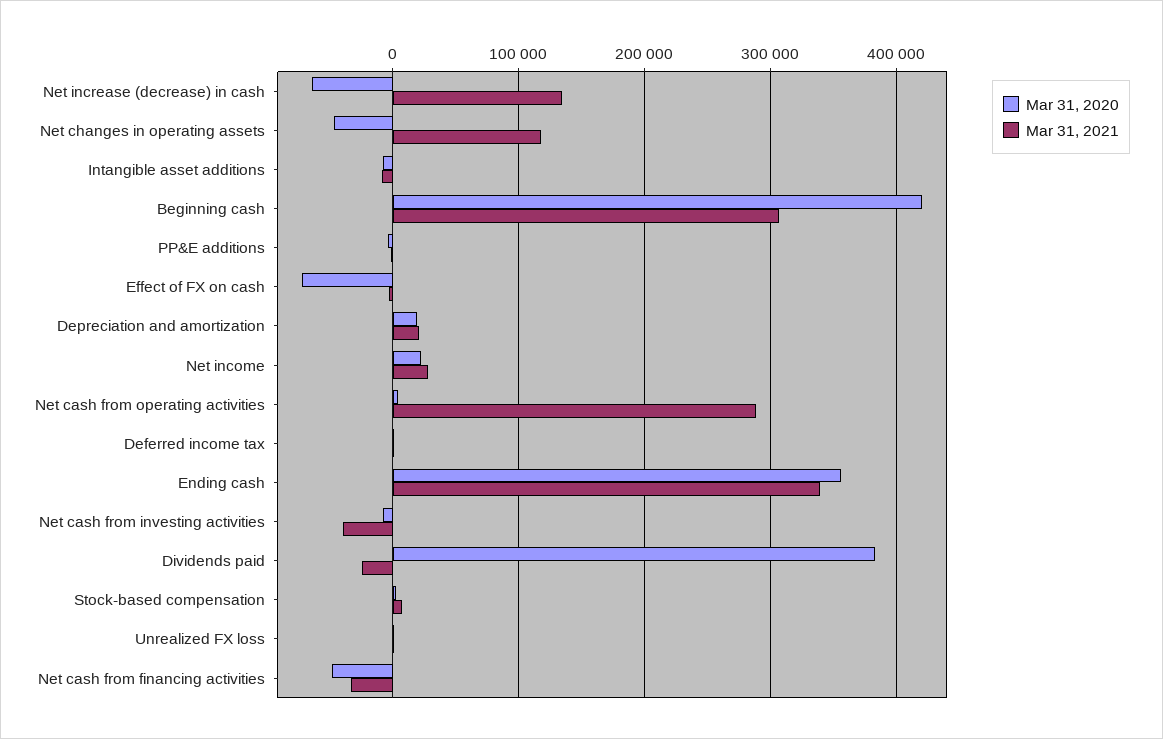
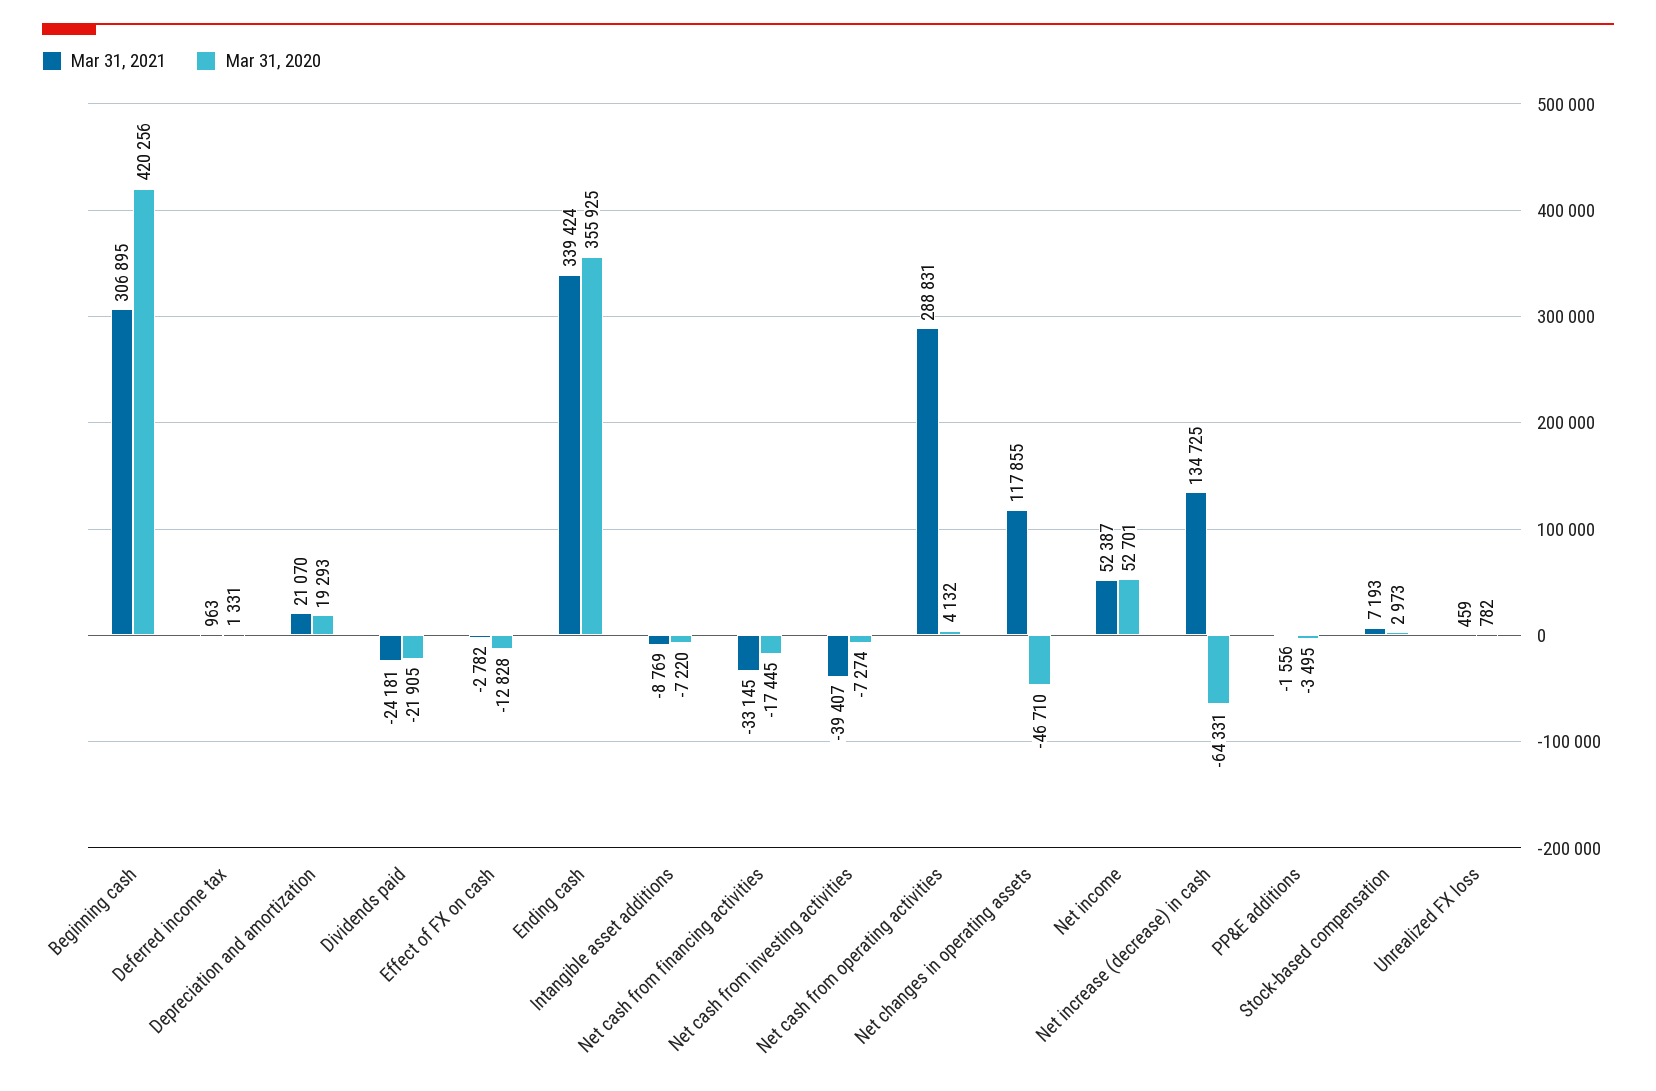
  {
    "Mar 31, 2020": {
      "Net increase (decrease) in cash": -64331,
      "Net changes in operating assets": -46710,
      "Intangible asset additions": -7220,
      "Beginning cash": 420256,
      "PP&E additions": -3495,
-     "Effect of FX on cash": -70000,
+     "Effect of FX on cash": -12828,
      "Depreciation and amortization": 19293,
-     "Net income": 20000,
+     "Net income": 52701,
      "Net cash from operating activities": 4132,
      "Deferred income tax": 1331,
      "Ending cash": 355925,
      "Net cash from investing activities": -7274,
-     "Dividends paid": 380000,
+     "Dividends paid": -21905,
      "Stock-based compensation": 2973,
      "Unrealized FX loss": 782,
-     "Net cash from financing activities": -50000
+     "Net cash from financing activities": -17445
    },
    "Mar 31, 2021": {
      "Net increase (decrease) in cash": 134725,
      "Net changes in operating assets": 117855,
      "Intangible asset additions": -8769,
      "Beginning cash": 306895,
      "PP&E additions": -1556,
      "Effect of FX on cash": -2782,
      "Depreciation and amortization": 21070,
-     "Net income": 30000,
+     "Net income": 52387,
      "Net cash from operating activities": 288831,
      "Deferred income tax": 963,
      "Ending cash": 339424,
      "Net cash from investing activities": -39407,
      "Dividends paid": -24181,
      "Stock-based compensation": 7193,
      "Unrealized FX loss": 459,
      "Net cash from financing activities": -33145
    }
  }

